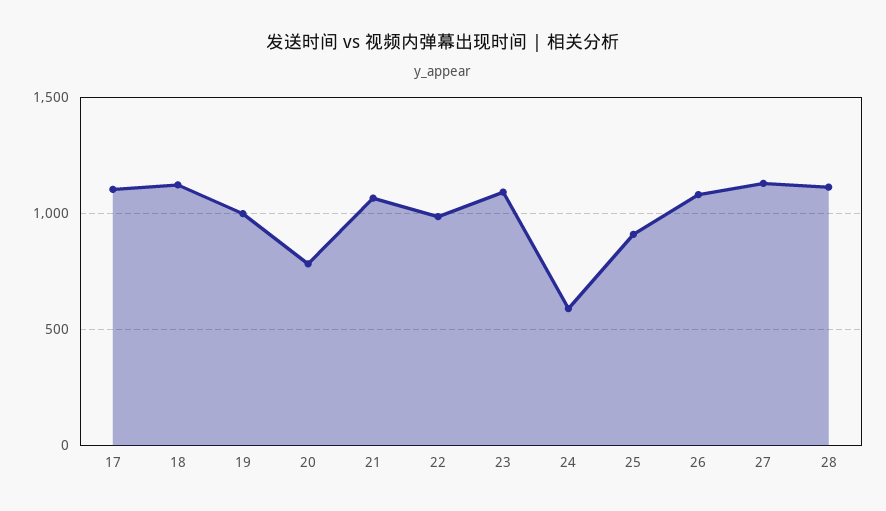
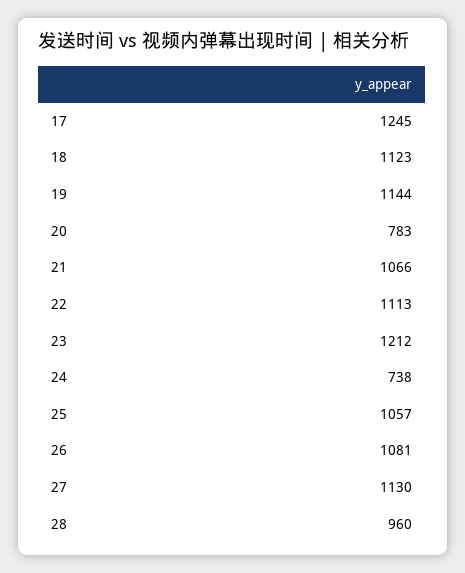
  {
-   "17": 1100,
+   "17": 1245,
    "18": 1123,
-   "19": 1000,
+   "19": 1144,
    "20": 783,
    "21": 1066,
-   "22": 1000,
+   "22": 1113,
-   "23": 1100,
+   "23": 1212,
-   "24": 600,
+   "24": 738,
-   "25": 900,
+   "25": 1057,
    "26": 1081,
    "27": 1130,
-   "28": 1100
+   "28": 960
  }

